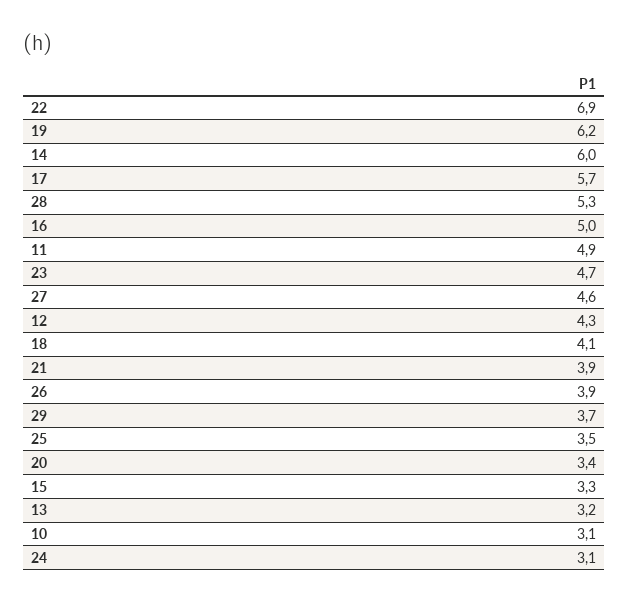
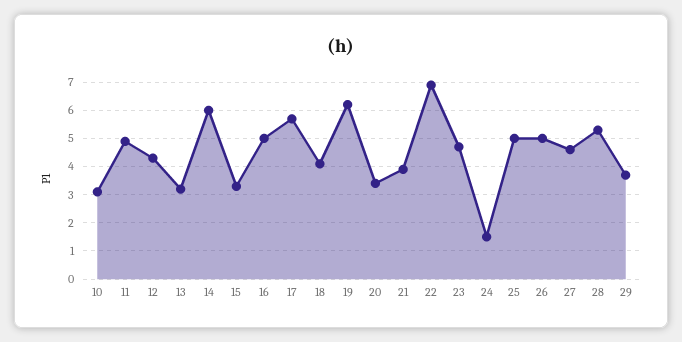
  {
    "22": 6.9,
    "19": 6.2,
    "14": 6,
    "17": 5.7,
    "28": 5.3,
    "16": 5,
    "11": 4.9,
    "23": 4.7,
    "27": 4.6,
    "12": 4.3,
    "18": 4.1,
    "21": 3.9,
-   "26": 3.9,
+   "26": 5,
    "29": 3.7,
-   "25": 3.5,
+   "25": 5,
    "20": 3.4,
    "15": 3.3,
    "13": 3.2,
    "10": 3.1,
-   "24": 3.1
+   "24": 1.5
  }

